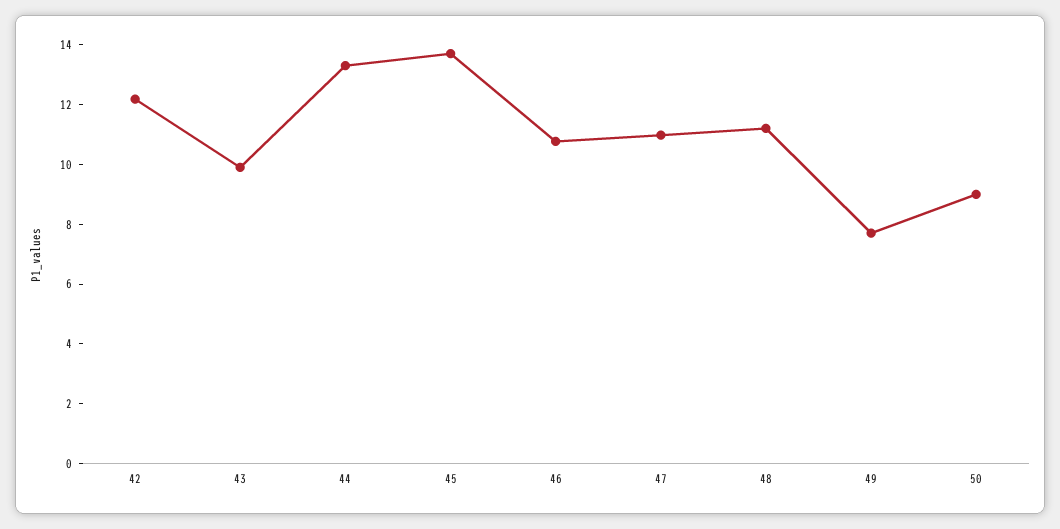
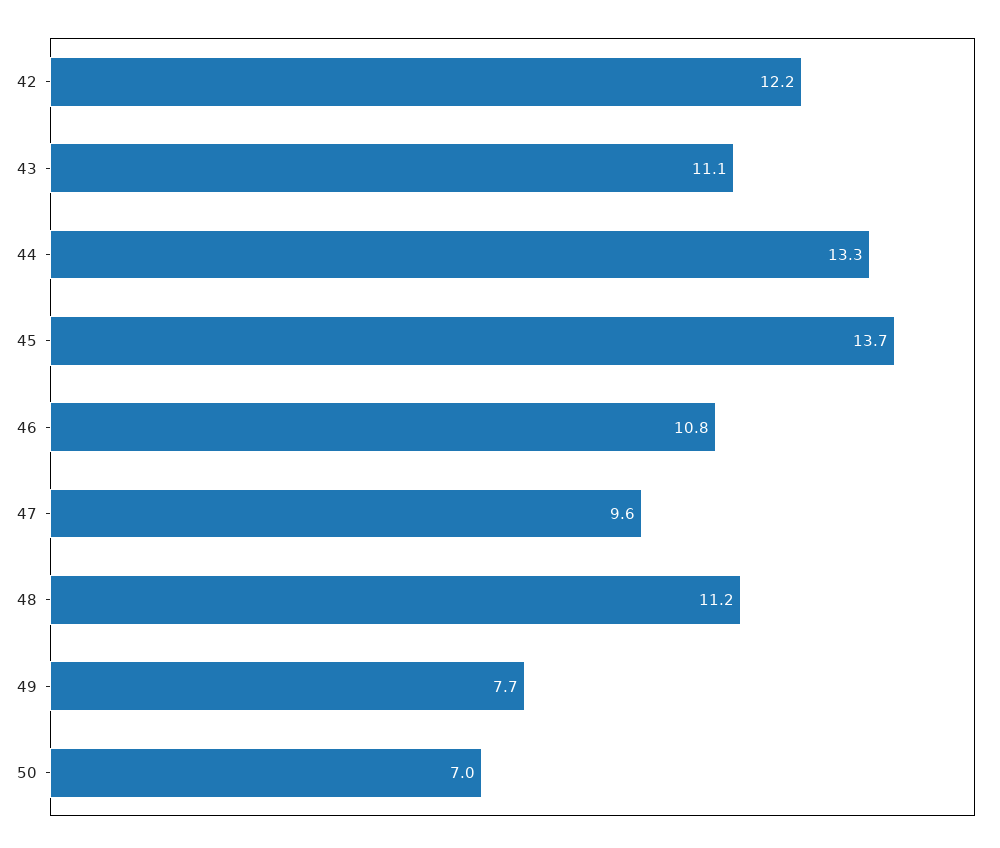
  {
    "42": 12.2,
-   "43": 10,
+   "43": 11.1,
    "44": 13.3,
    "45": 13.7,
    "46": 10.8,
-   "47": 11,
+   "47": 9.6,
    "48": 11.2,
    "49": 7.7,
-   "50": 9
+   "50": 7
  }

